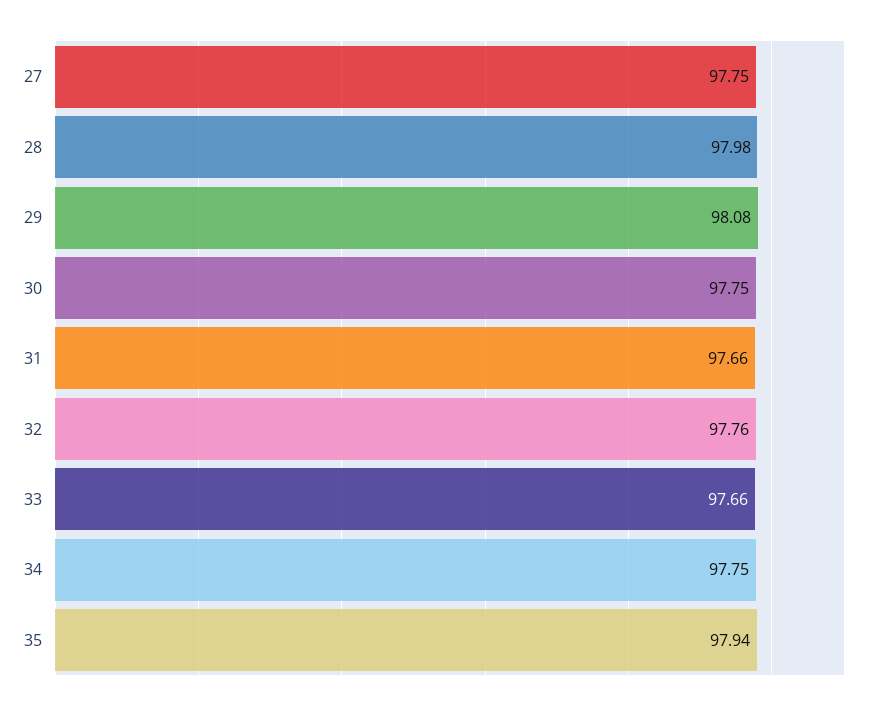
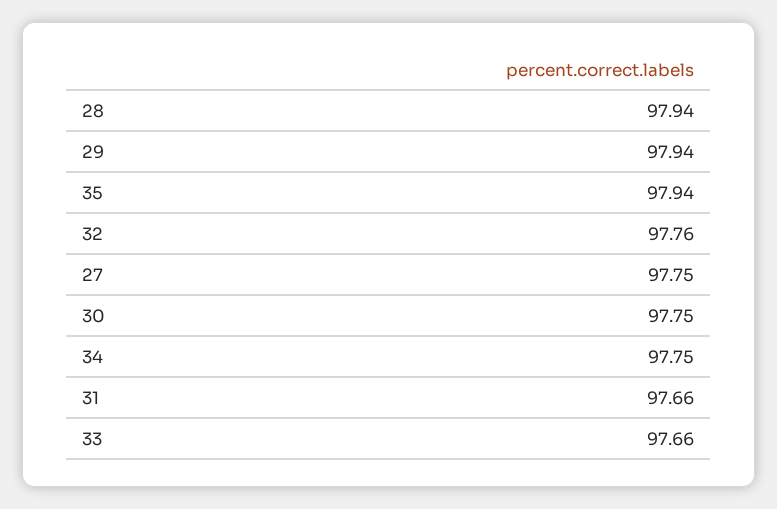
  {
    "27": 97.75,
-   "28": 97.98,
+   "28": 97.94,
-   "29": 98.08,
+   "29": 97.94,
    "30": 97.75,
    "31": 97.66,
    "32": 97.76,
    "33": 97.66,
    "34": 97.75,
    "35": 97.94
  }

